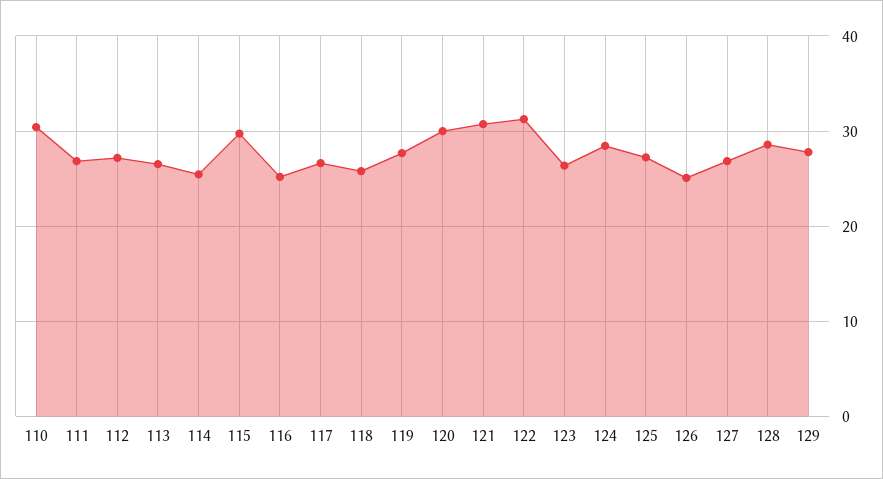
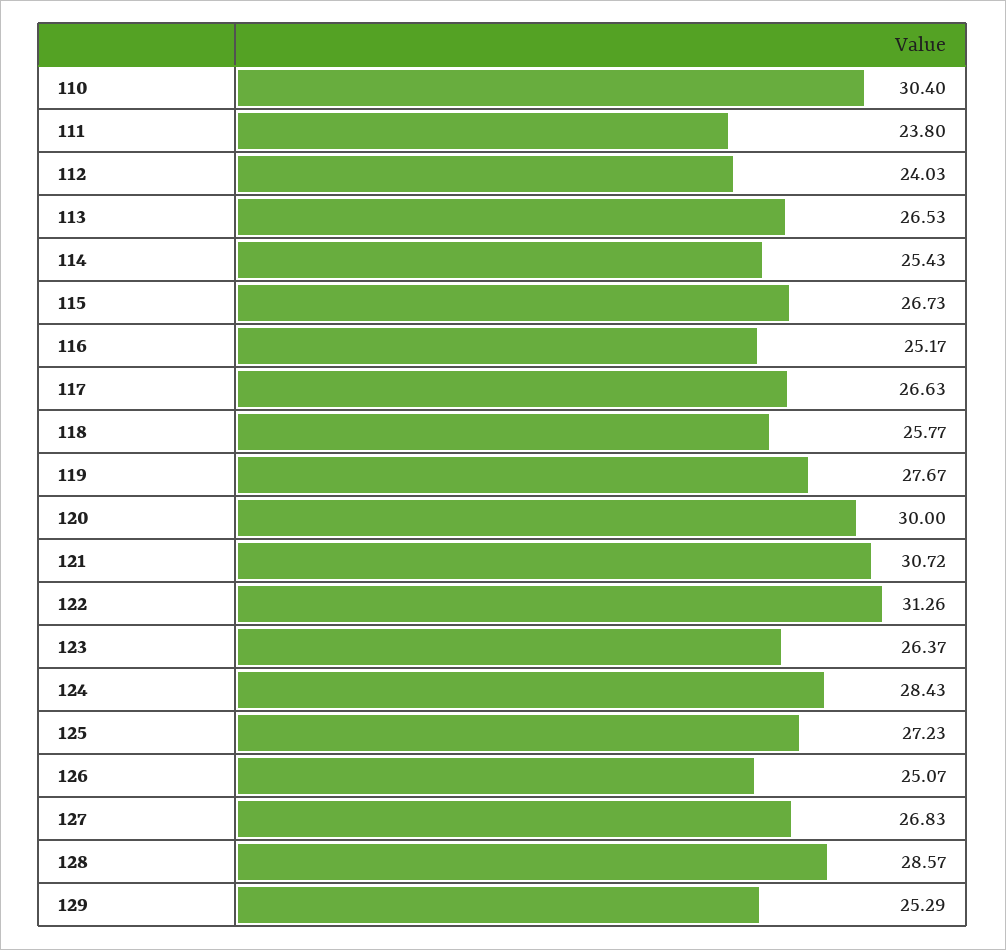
  {
    "110": 30.4,
-   "111": 27,
+   "111": 23.8,
-   "112": 27,
+   "112": 24.03,
    "113": 26.53,
    "114": 25.43,
-   "115": 30,
+   "115": 26.73,
    "116": 25.17,
    "117": 26.63,
    "118": 25.77,
    "119": 27.67,
    "120": 30,
    "121": 30.72,
    "122": 31.26,
    "123": 26.37,
    "124": 28.43,
    "125": 27.23,
    "126": 25.07,
    "127": 26.83,
    "128": 28.57,
-   "129": 28
+   "129": 25.29
  }

